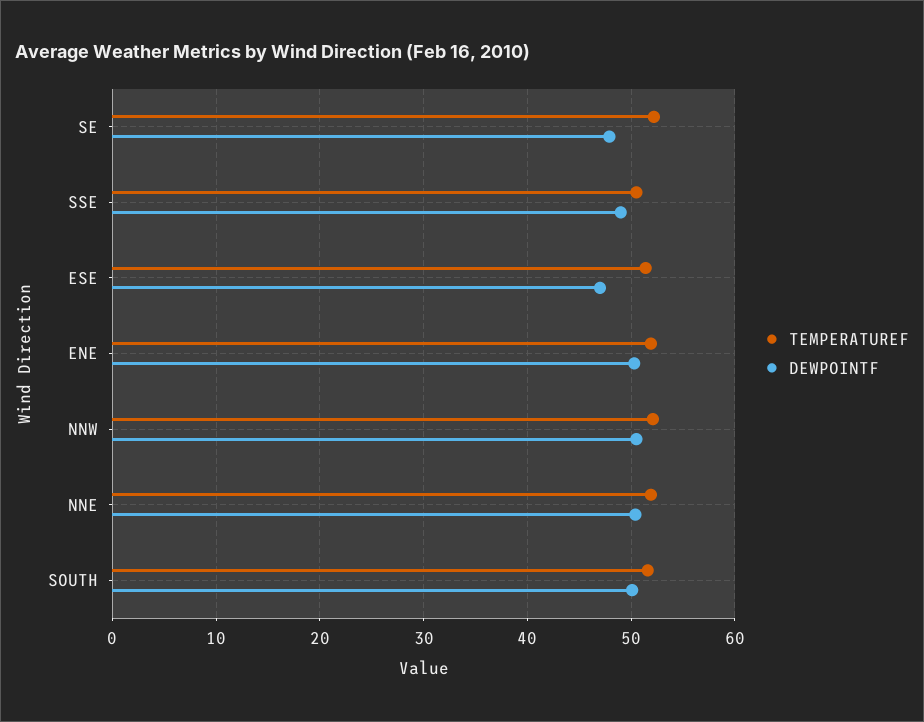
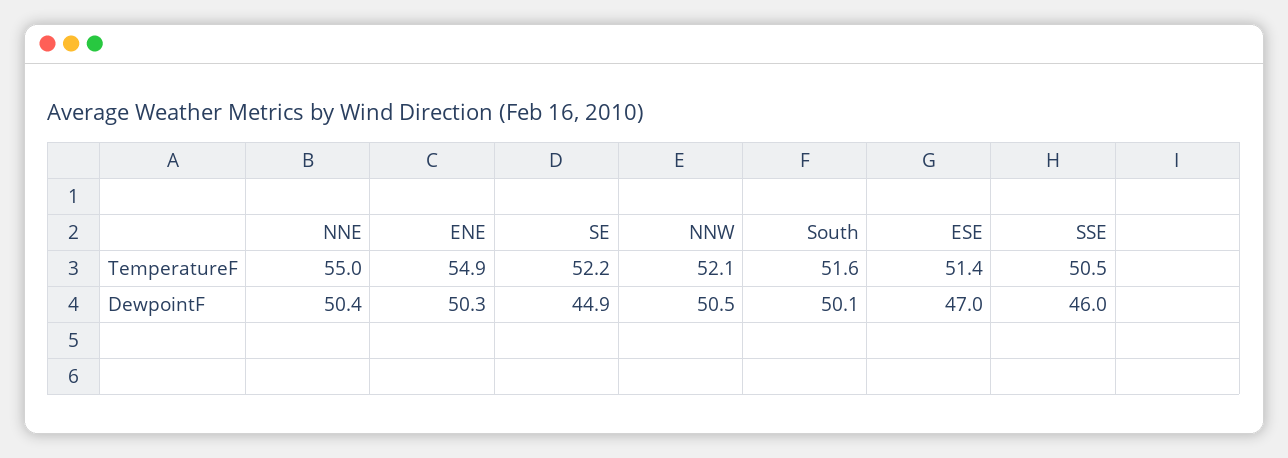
  {
    "TEMPERATUREF": {
      "SE": 52.2,
      "SSE": 50.5,
      "ESE": 51.4,
-     "ENE": 52,
+     "ENE": 54.9,
      "NNW": 52.1,
-     "NNE": 52,
+     "NNE": 55,
      "SOUTH": 51.6
    },
    "DEWPOINTF": {
-     "SE": 48,
+     "SE": 44.9,
-     "SSE": 49,
+     "SSE": 46,
      "ESE": 47,
      "ENE": 50.3,
      "NNW": 50.5,
      "NNE": 50.4,
      "SOUTH": 50.1
    }
  }

